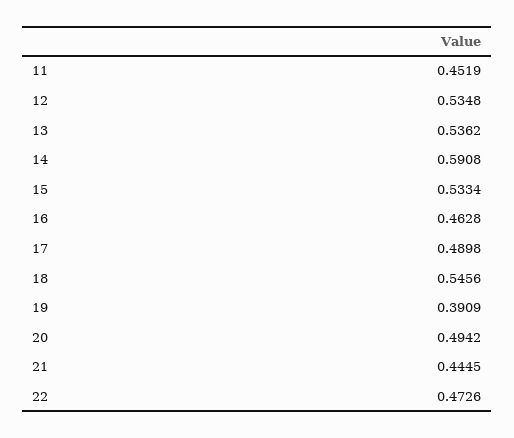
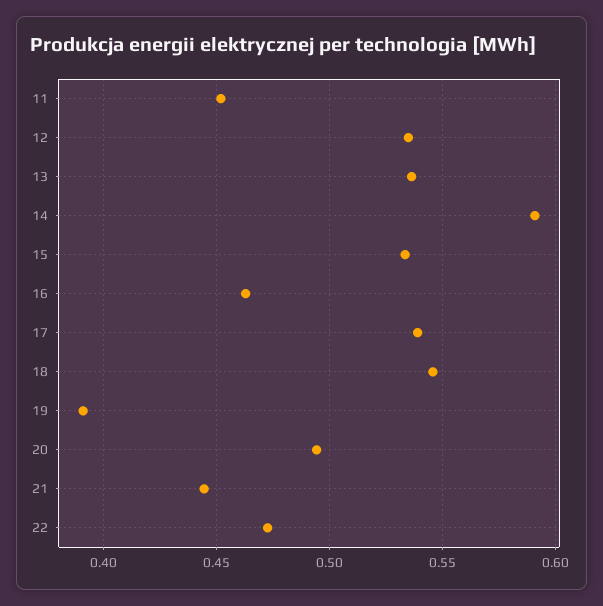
  {
    "11": 0.4519,
    "12": 0.5348,
    "13": 0.5362,
    "14": 0.5908,
    "15": 0.5334,
    "16": 0.4628,
-   "17": 0.4898,
+   "17": 0.54,
    "18": 0.5456,
    "19": 0.3909,
    "20": 0.4942,
    "21": 0.4445,
    "22": 0.4726
  }

